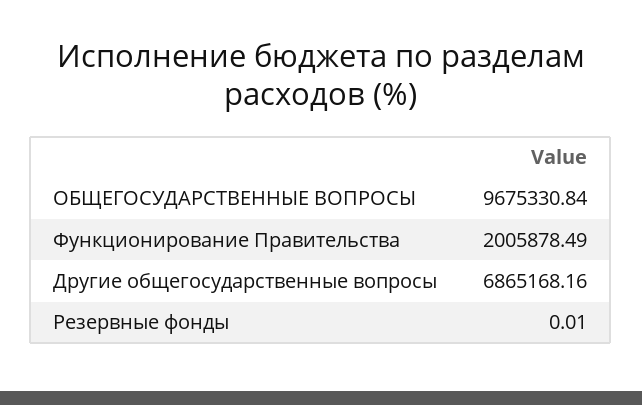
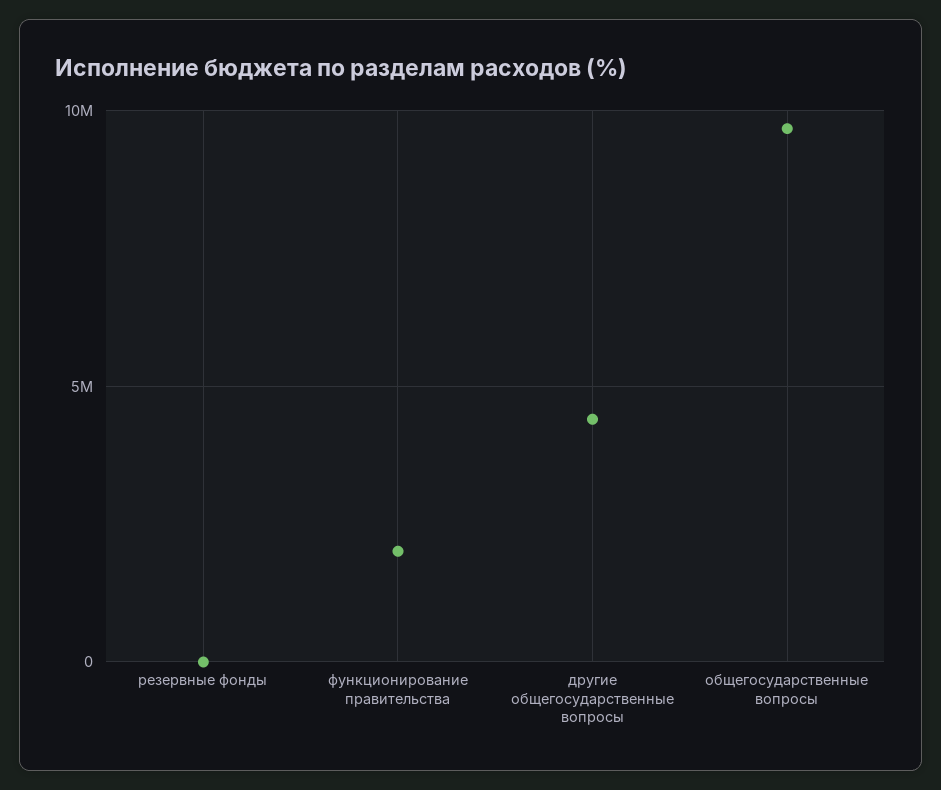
  {
    "ОБЩЕГОСУДАРСТВЕННЫЕ ВОПРОСЫ": 9675330.84,
    "Функционирование Правительства": 2005878.49,
-   "Другие общегосударственные вопросы": 6865168.16,
+   "Другие общегосударственные вопросы": 4500000,
    "Резервные фонды": 0.01
  }

